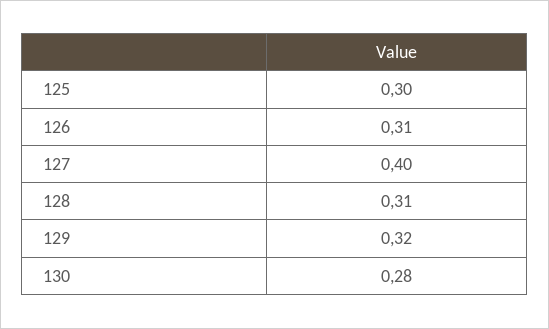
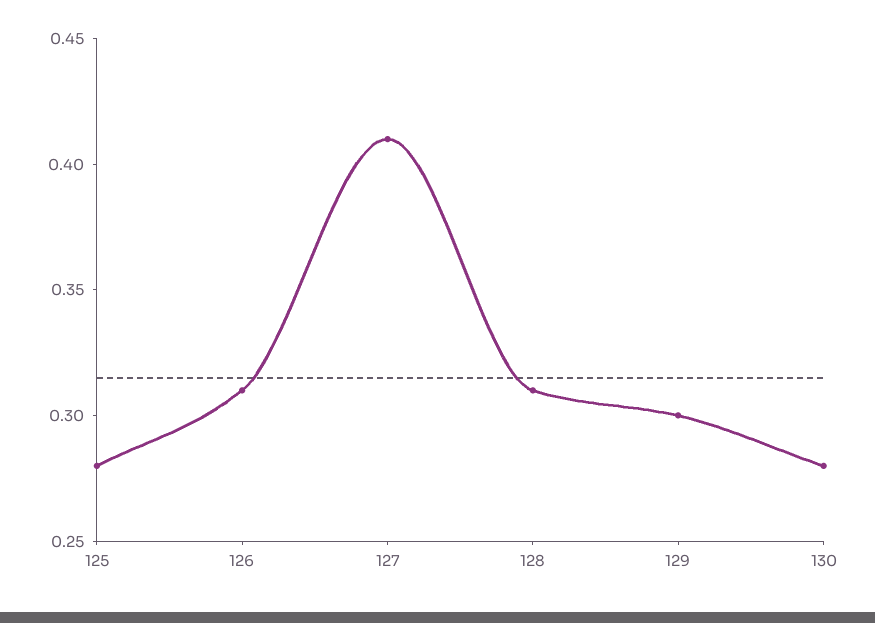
  {
-   "125": 0.3,
+   "125": 0.28,
    "126": 0.31,
-   "127": 0.4,
+   "127": 0.41,
    "128": 0.31,
-   "129": 0.32,
+   "129": 0.3,
    "130": 0.28
  }

